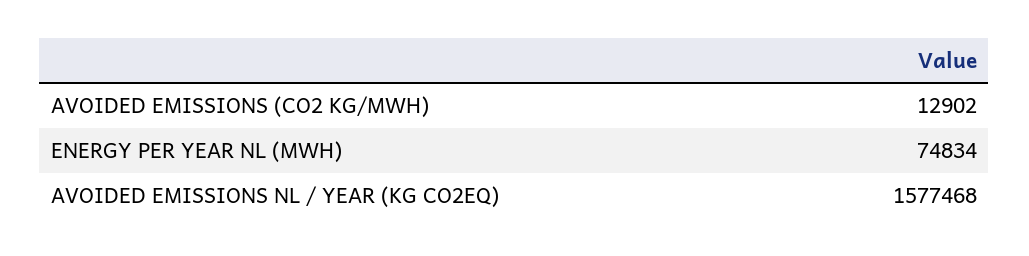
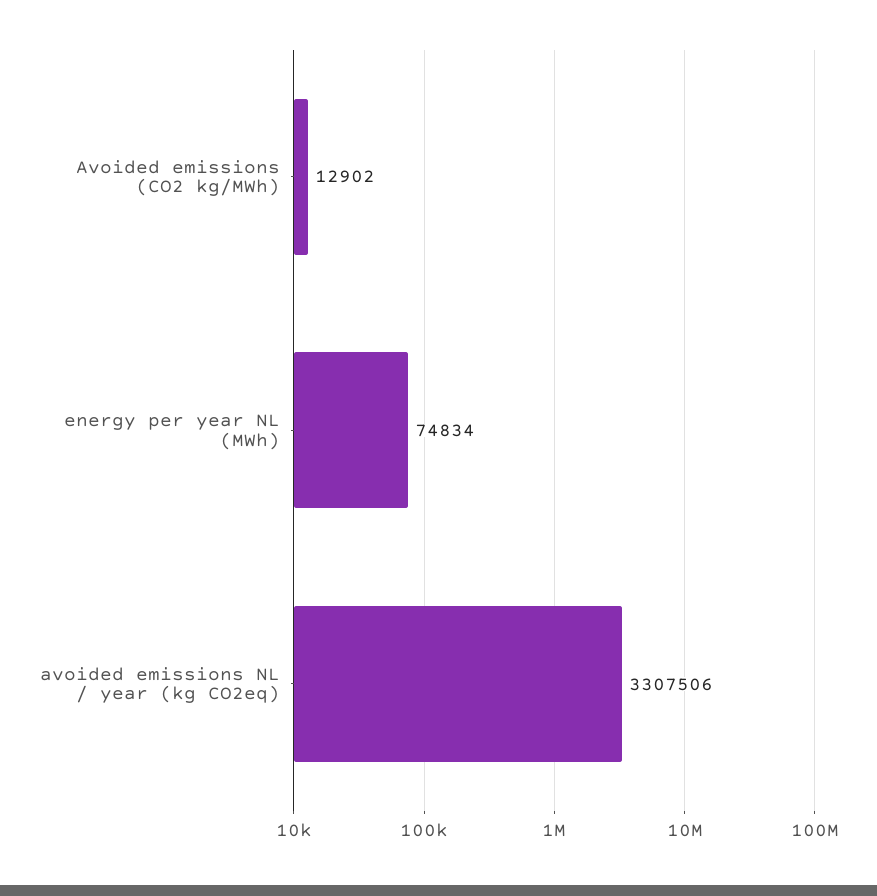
  {
    "AVOIDED EMISSIONS (CO2 KG/MWH)": 12902,
    "ENERGY PER YEAR NL (MWH)": 74834,
-   "AVOIDED EMISSIONS NL / YEAR (KG CO2EQ)": 1577468
+   "AVOIDED EMISSIONS NL / YEAR (KG CO2EQ)": 3307506
  }

